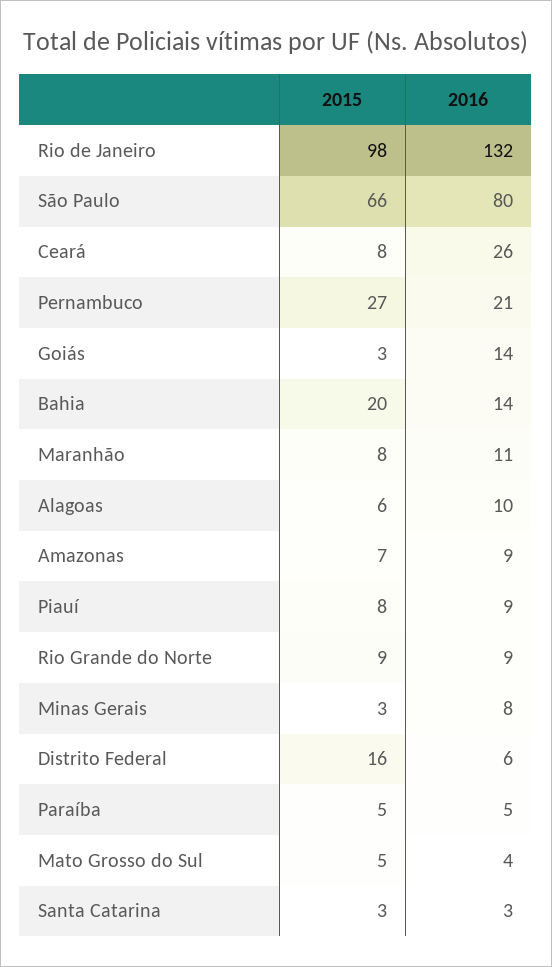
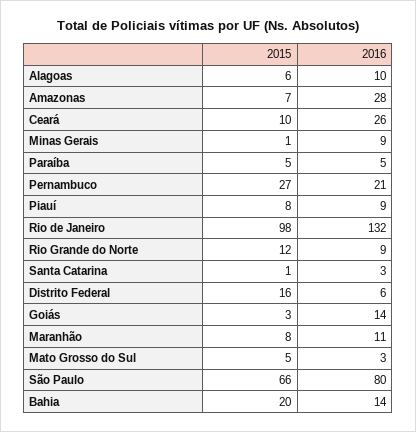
  {
    "2015": {
      "Rio de Janeiro": 98,
      "São Paulo": 66,
-     "Ceará": 8,
+     "Ceará": 10,
      "Pernambuco": 27,
      "Goiás": 3,
      "Bahia": 20,
      "Maranhão": 8,
      "Alagoas": 6,
      "Amazonas": 7,
      "Piauí": 8,
-     "Rio Grande do Norte": 9,
+     "Rio Grande do Norte": 12,
-     "Minas Gerais": 3,
+     "Minas Gerais": 1,
      "Distrito Federal": 16,
      "Paraíba": 5,
      "Mato Grosso do Sul": 5,
-     "Santa Catarina": 3
+     "Santa Catarina": 1
    },
    "2016": {
      "Rio de Janeiro": 132,
      "São Paulo": 80,
      "Ceará": 26,
      "Pernambuco": 21,
      "Goiás": 14,
      "Bahia": 14,
      "Maranhão": 11,
      "Alagoas": 10,
-     "Amazonas": 9,
+     "Amazonas": 28,
      "Piauí": 9,
      "Rio Grande do Norte": 9,
-     "Minas Gerais": 8,
+     "Minas Gerais": 9,
      "Distrito Federal": 6,
      "Paraíba": 5,
-     "Mato Grosso do Sul": 4,
+     "Mato Grosso do Sul": 3,
      "Santa Catarina": 3
    }
  }

